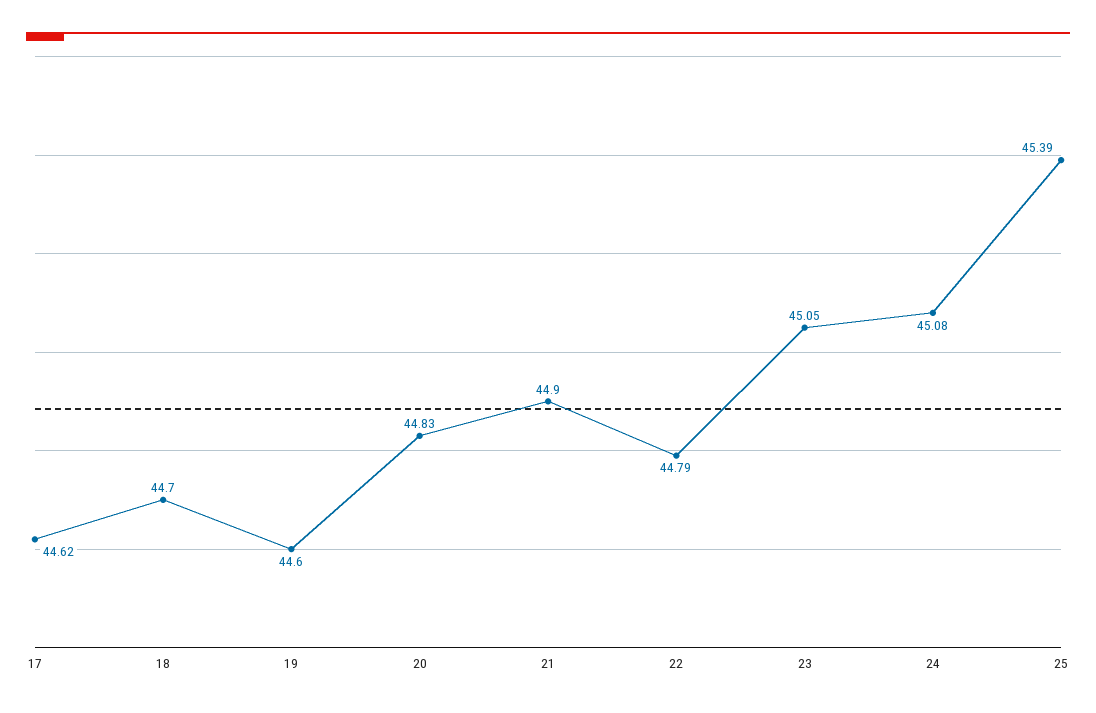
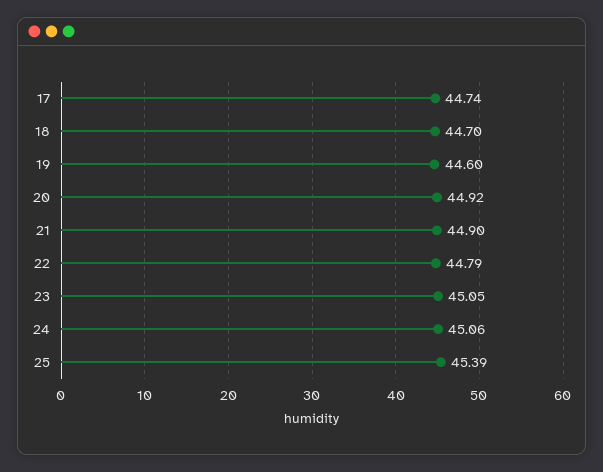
  {
-   "17": 44.62,
+   "17": 44.74,
    "18": 44.7,
    "19": 44.6,
-   "20": 44.83,
+   "20": 44.92,
    "21": 44.9,
    "22": 44.79,
    "23": 45.05,
-   "24": 45.08,
+   "24": 45.06,
    "25": 45.39
  }

